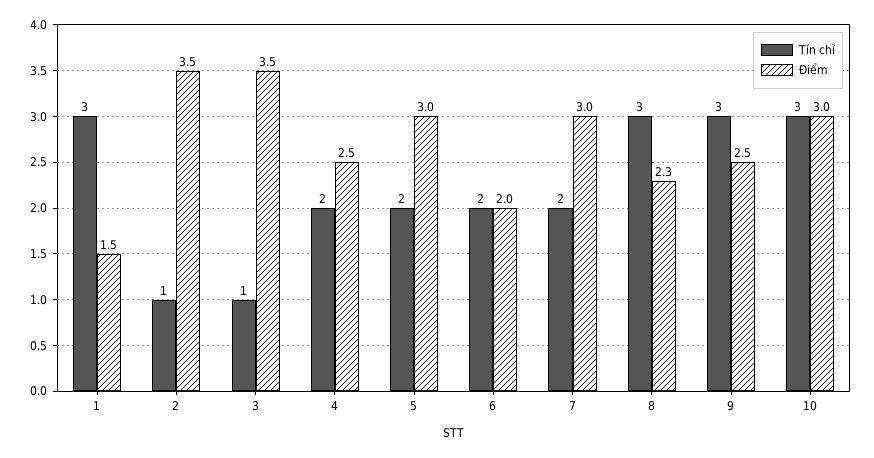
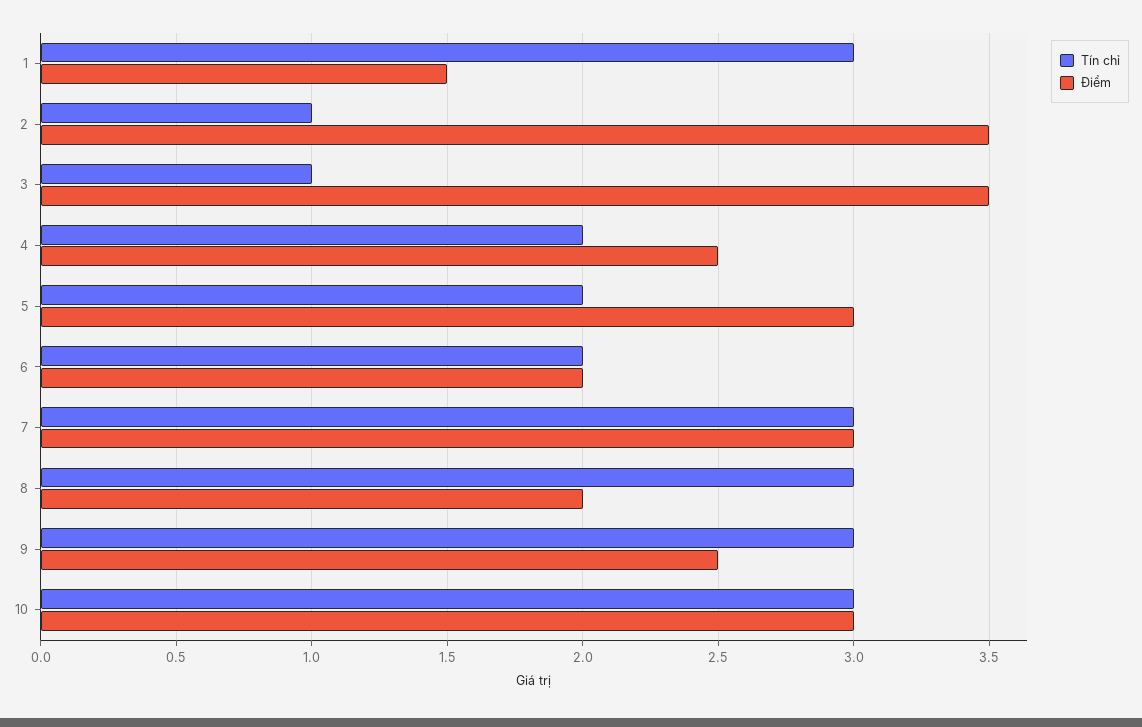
  {
    "Tín chỉ": {
      "1": 3,
      "2": 1,
      "3": 1,
      "4": 2,
      "5": 2,
      "6": 2,
-     "7": 2,
+     "7": 3,
      "8": 3,
      "9": 3,
      "10": 3
    },
    "Điểm": {
      "1": 1.5,
      "2": 3.5,
      "3": 3.5,
      "4": 2.5,
      "5": 3,
      "6": 2,
      "7": 3,
-     "8": 2.3,
+     "8": 2,
      "9": 2.5,
      "10": 3
    }
  }

